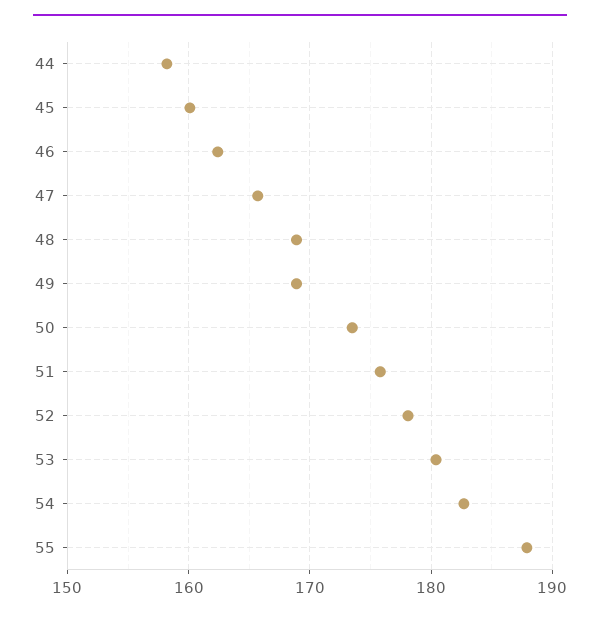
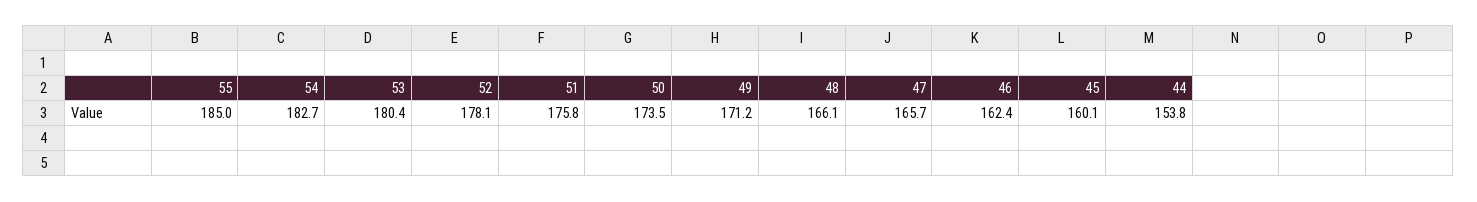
  {
-   "44": 158,
+   "44": 153.8,
    "45": 160.1,
    "46": 162.4,
    "47": 165.7,
-   "48": 169,
+   "48": 166.1,
-   "49": 169,
+   "49": 171.2,
    "50": 173.5,
    "51": 175.8,
    "52": 178.1,
    "53": 180.4,
    "54": 182.7,
-   "55": 188
+   "55": 185
  }

